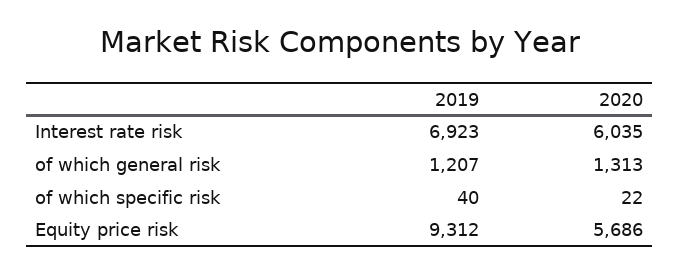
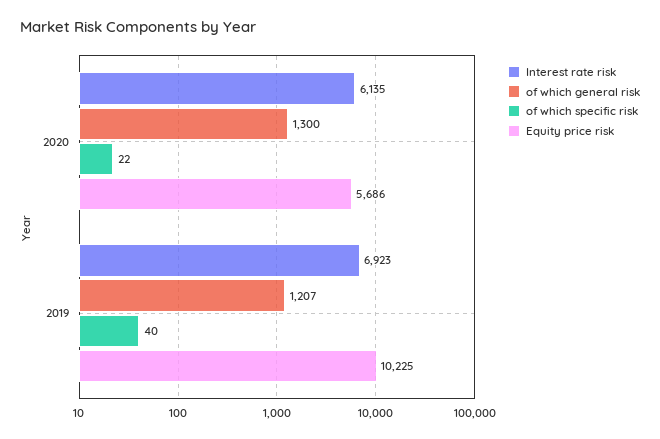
  {
    "Interest rate risk": {
      "2019": 6923,
-     "2020": 6035
+     "2020": 6135
    },
    "of which general risk": {
      "2019": 1207,
-     "2020": 1313
+     "2020": 1300
    },
    "of which specific risk": {
      "2019": 40,
      "2020": 22
    },
    "Equity price risk": {
-     "2019": 9312,
+     "2019": 10225,
      "2020": 5686
    }
  }

